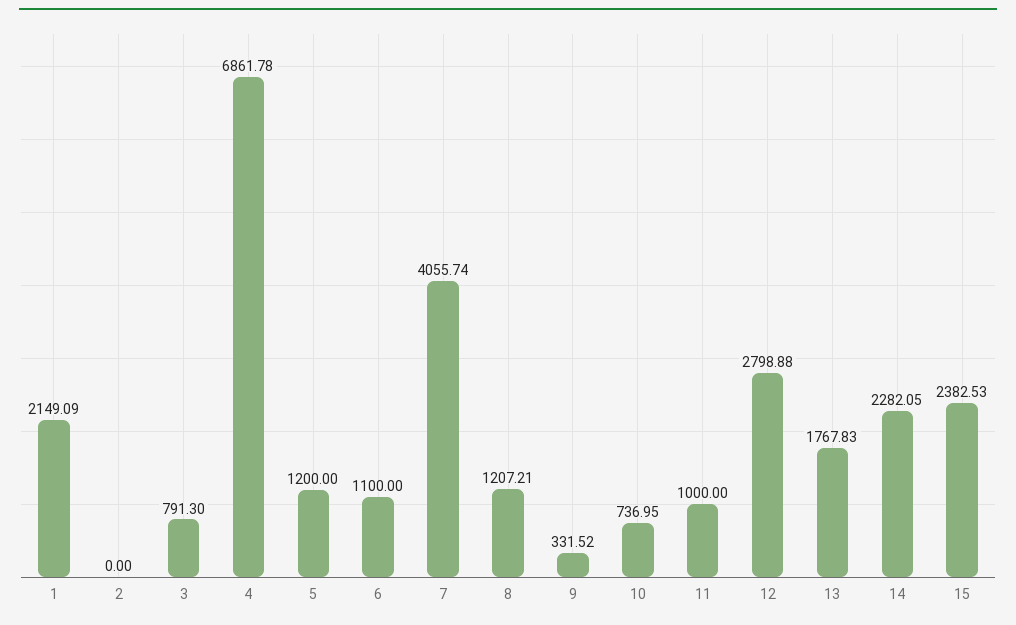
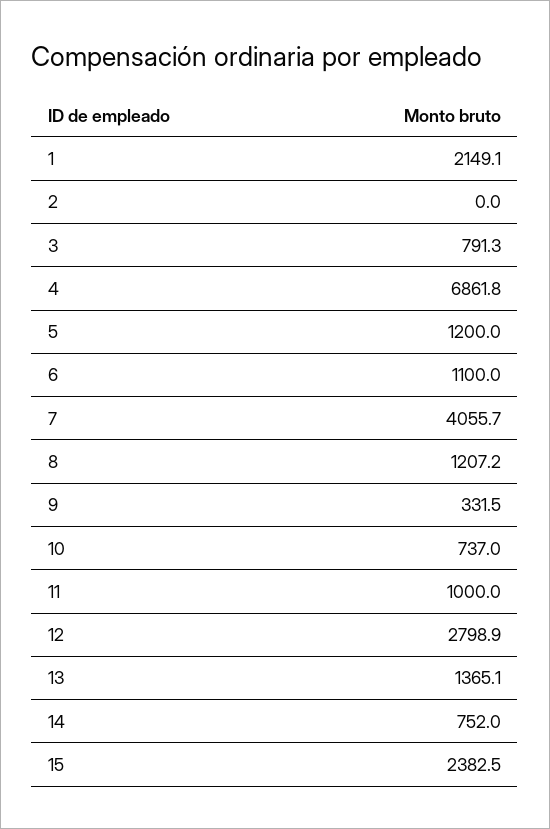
  {
    "1": 2149.09,
    "2": 0,
    "3": 791.3,
    "4": 6861.78,
    "5": 1200,
    "6": 1100,
    "7": 4055.74,
    "8": 1207.21,
    "9": 331.52,
    "10": 736.95,
    "11": 1000,
    "12": 2798.88,
-   "13": 1767.83,
+   "13": 1365.1,
-   "14": 2282.05,
+   "14": 752,
    "15": 2382.53
  }

